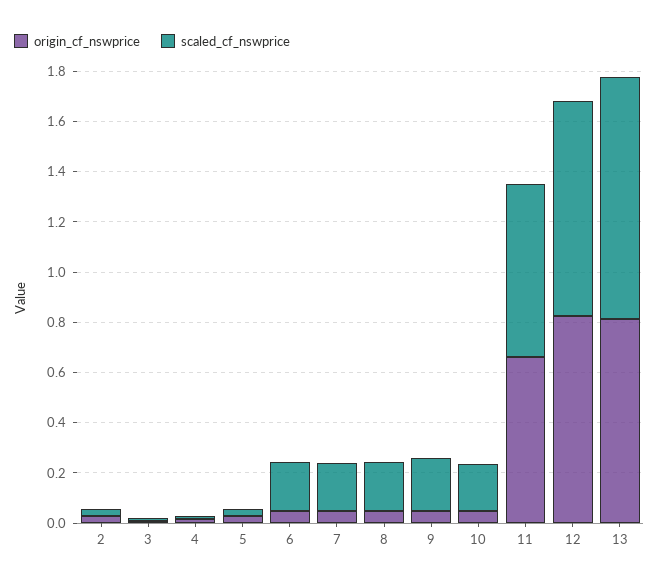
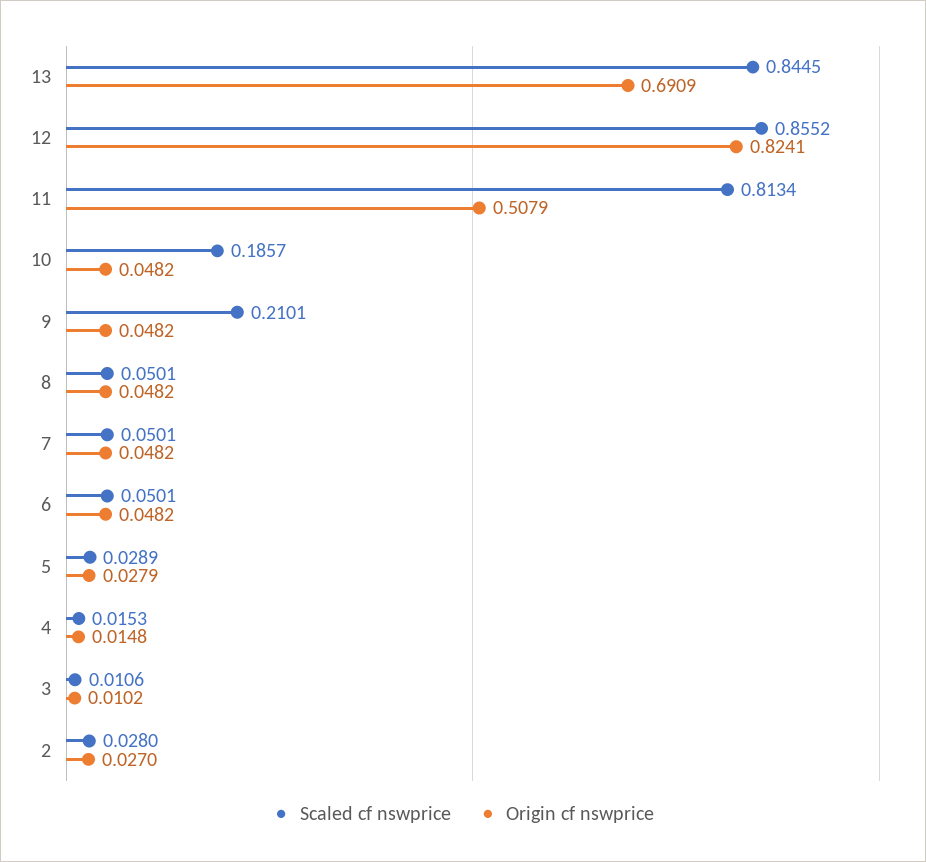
  {
    "origin_cf_nswprice": {
      "2": 0.027,
      "3": 0.0102,
      "4": 0.0148,
      "5": 0.0279,
      "6": 0.0482,
      "7": 0.0482,
      "8": 0.0482,
      "9": 0.0482,
      "10": 0.0482,
-     "11": 0.65,
+     "11": 0.5079,
      "12": 0.8241,
-     "13": 0.8
+     "13": 0.6909
    },
    "scaled_cf_nswprice": {
      "2": 0.028,
      "3": 0.0106,
      "4": 0.0153,
      "5": 0.0289,
-     "6": 0.2,
+     "6": 0.0501,
-     "7": 0.2,
+     "7": 0.0501,
-     "8": 0.2,
+     "8": 0.0501,
      "9": 0.2101,
      "10": 0.1857,
-     "11": 0.7,
+     "11": 0.8134,
      "12": 0.8552,
-     "13": 0.95
+     "13": 0.8445
    }
  }

